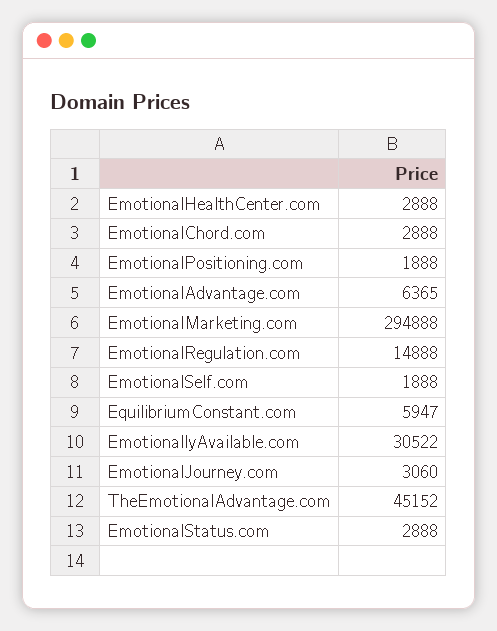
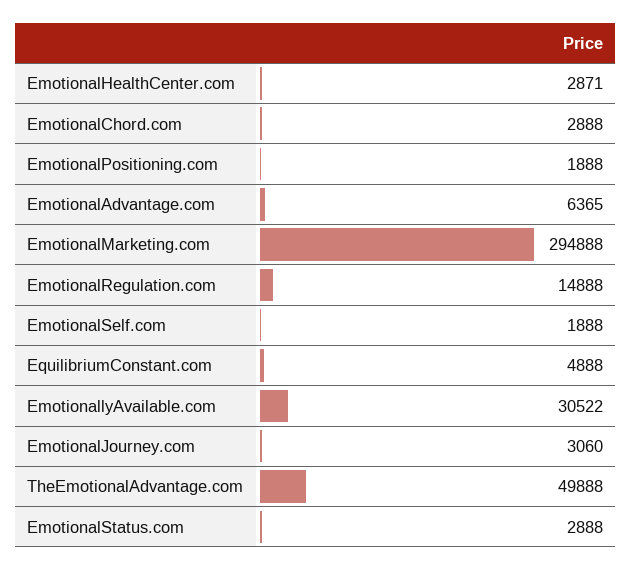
  {
-   "EmotionalHealthCenter.com": 2888,
+   "EmotionalHealthCenter.com": 2871,
    "EmotionalChord.com": 2888,
    "EmotionalPositioning.com": 1888,
    "EmotionalAdvantage.com": 6365,
    "EmotionalMarketing.com": 294888,
    "EmotionalRegulation.com": 14888,
    "EmotionalSelf.com": 1888,
-   "EquilibriumConstant.com": 5947,
+   "EquilibriumConstant.com": 4888,
    "EmotionallyAvailable.com": 30522,
    "EmotionalJourney.com": 3060,
-   "TheEmotionalAdvantage.com": 45152,
+   "TheEmotionalAdvantage.com": 49888,
    "EmotionalStatus.com": 2888
  }

